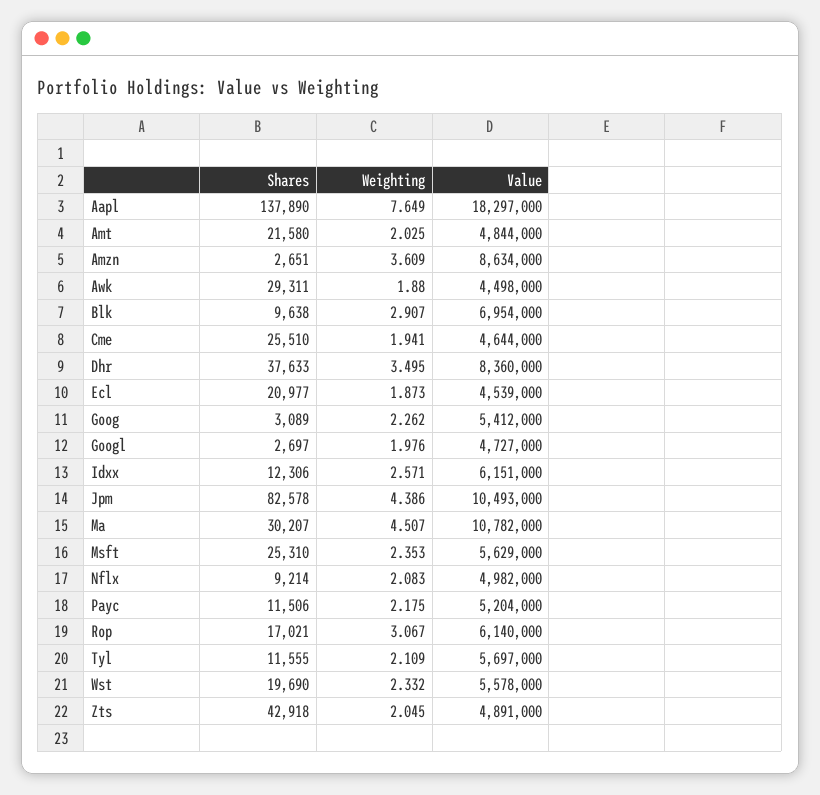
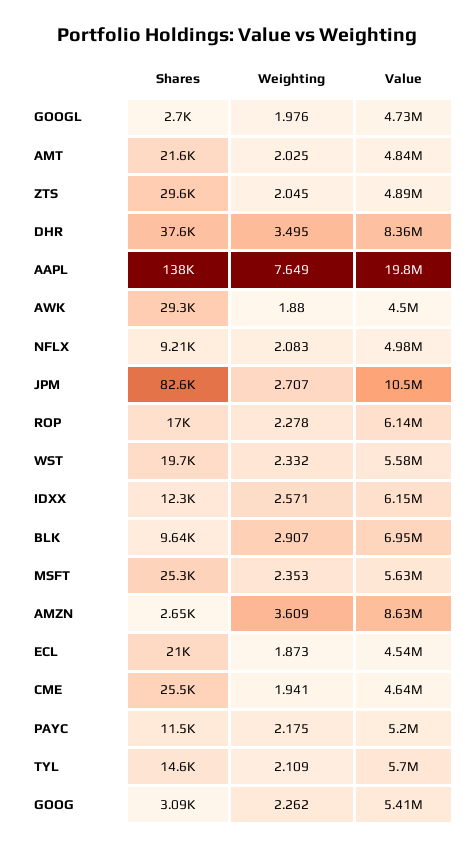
  {
    "Shares": {
      "Aapl": 137890,
      "Amt": 21580,
      "Amzn": 2651,
      "Awk": 29311,
      "Blk": 9638,
      "Cme": 25510,
      "Dhr": 37633,
      "Ecl": 20977,
      "Goog": 3089,
      "Googl": 2697,
      "Idxx": 12306,
      "Jpm": 82578,
-     "Ma": 30207,
      "Msft": 25310,
      "Nflx": 9214,
      "Payc": 11506,
      "Rop": 17021,
-     "Tyl": 11555,
+     "Tyl": 14600,
      "Wst": 19690,
-     "Zts": 42918
+     "Zts": 29600
    },
    "Weighting": {
      "Aapl": 7.649,
      "Amt": 2.025,
      "Amzn": 3.609,
      "Awk": 1.88,
      "Blk": 2.907,
      "Cme": 1.941,
      "Dhr": 3.495,
      "Ecl": 1.873,
      "Goog": 2.262,
      "Googl": 1.976,
      "Idxx": 2.571,
-     "Jpm": 4.386,
+     "Jpm": 2.707,
-     "Ma": 4.507,
      "Msft": 2.353,
      "Nflx": 2.083,
      "Payc": 2.175,
-     "Rop": 3.067,
+     "Rop": 2.278,
      "Tyl": 2.109,
      "Wst": 2.332,
      "Zts": 2.045
    },
    "Value": {
-     "Aapl": 18297000,
+     "Aapl": 19800000,
      "Amt": 4844000,
      "Amzn": 8634000,
      "Awk": 4498000,
      "Blk": 6954000,
      "Cme": 4644000,
      "Dhr": 8360000,
      "Ecl": 4539000,
      "Goog": 5412000,
      "Googl": 4727000,
      "Idxx": 6151000,
      "Jpm": 10493000,
-     "Ma": 10782000,
      "Msft": 5629000,
      "Nflx": 4982000,
      "Payc": 5204000,
      "Rop": 6140000,
      "Tyl": 5697000,
      "Wst": 5578000,
      "Zts": 4891000
    }
  }

